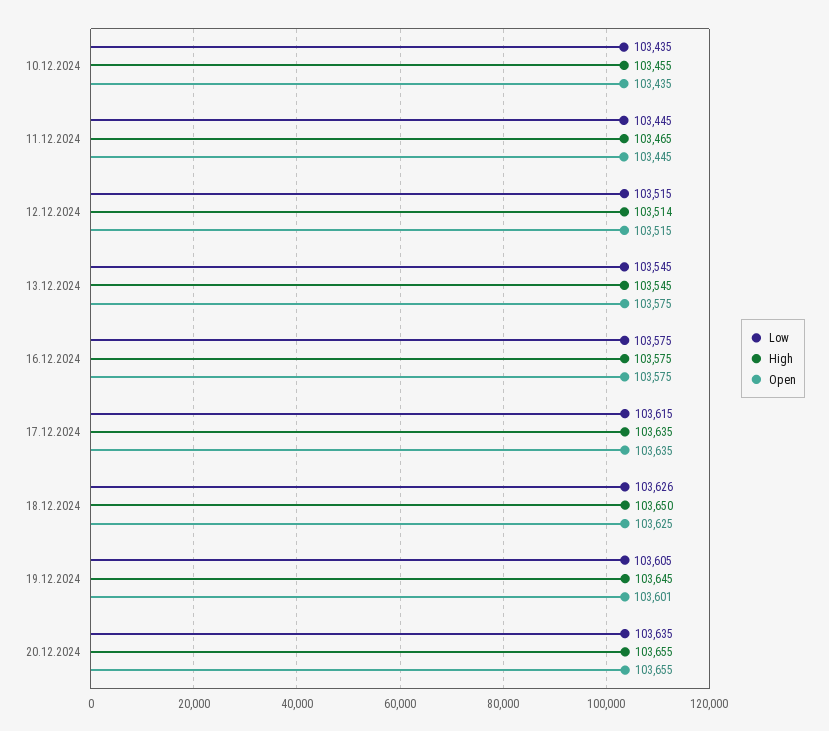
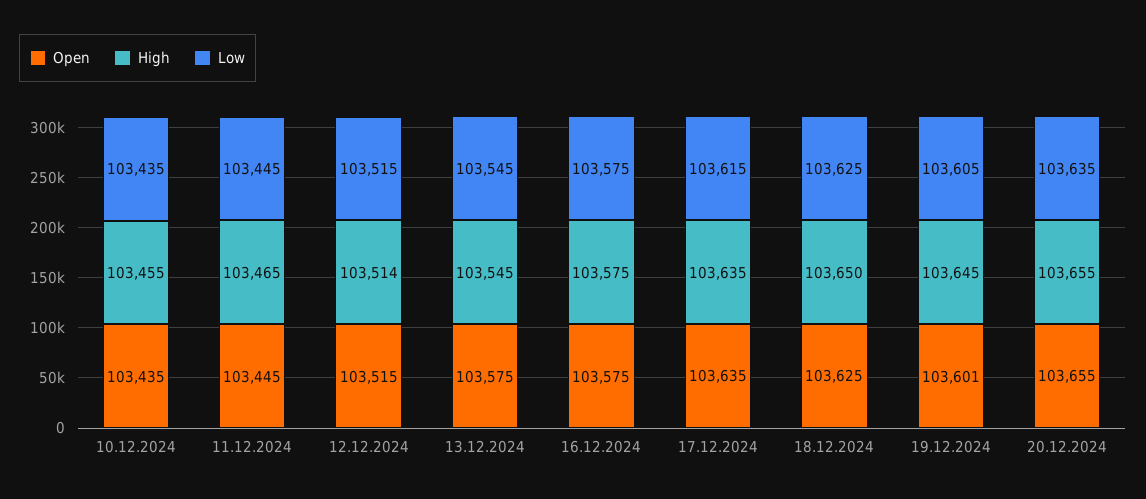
  {
    "Low": {
      "10.12.2024": 103435,
      "11.12.2024": 103445,
      "12.12.2024": 103515,
      "13.12.2024": 103545,
      "16.12.2024": 103575,
      "17.12.2024": 103615,
-     "18.12.2024": 103626,
+     "18.12.2024": 103625,
      "19.12.2024": 103605,
      "20.12.2024": 103635
    },
    "High": {
      "10.12.2024": 103455,
      "11.12.2024": 103465,
      "12.12.2024": 103514,
      "13.12.2024": 103545,
      "16.12.2024": 103575,
      "17.12.2024": 103635,
      "18.12.2024": 103650,
      "19.12.2024": 103645,
      "20.12.2024": 103655
    },
    "Open": {
      "10.12.2024": 103435,
      "11.12.2024": 103445,
      "12.12.2024": 103515,
      "13.12.2024": 103575,
      "16.12.2024": 103575,
      "17.12.2024": 103635,
      "18.12.2024": 103625,
      "19.12.2024": 103601,
      "20.12.2024": 103655
    }
  }

